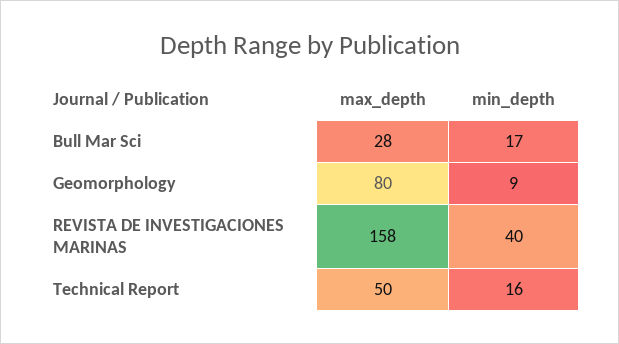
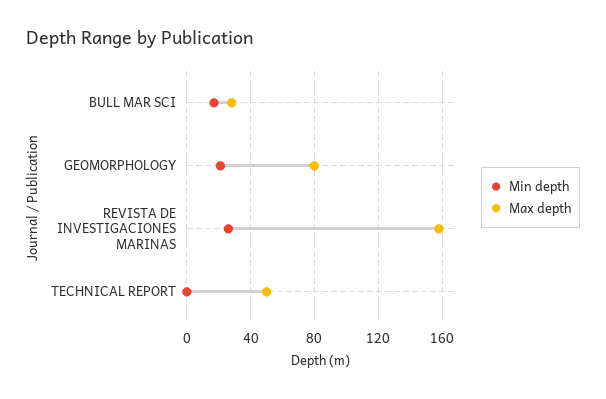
  {
    "max_depth": {
      "Bull Mar Sci": 28,
      "Geomorphology": 80,
      "REVISTA DE INVESTIGACIONES MARINAS": 158,
      "Technical Report": 50
    },
    "min_depth": {
      "Bull Mar Sci": 17,
-     "Geomorphology": 9,
+     "Geomorphology": 20,
-     "REVISTA DE INVESTIGACIONES MARINAS": 40,
+     "REVISTA DE INVESTIGACIONES MARINAS": 25,
-     "Technical Report": 16
+     "Technical Report": 0
    }
  }

